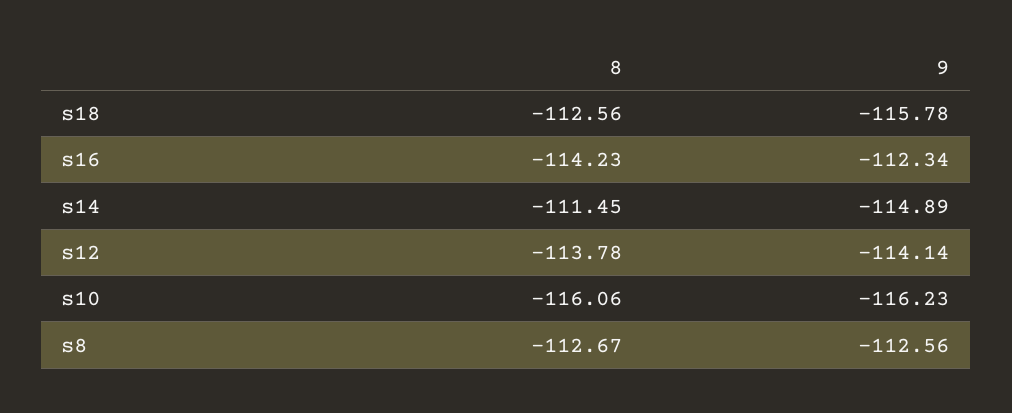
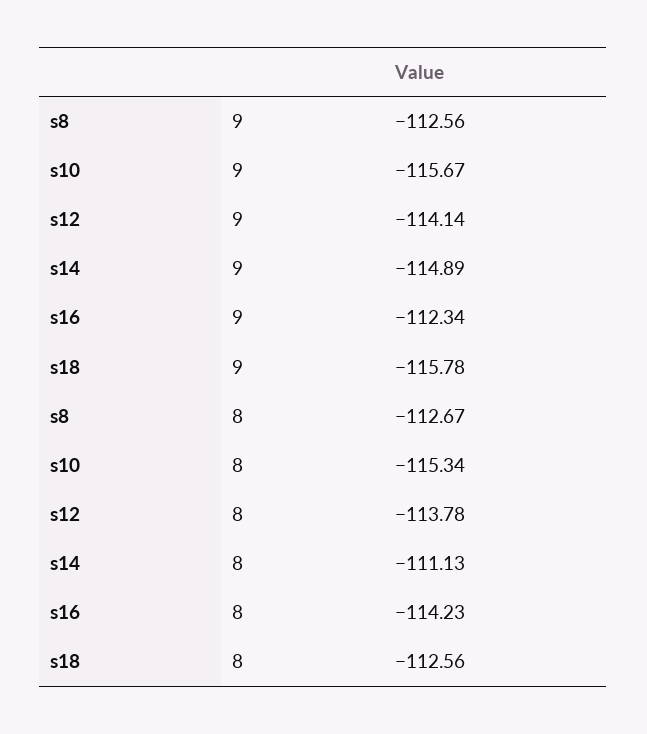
  {
    "8": {
      "s18": -112.56,
      "s16": -114.23,
-     "s14": -111.45,
+     "s14": -111.13,
      "s12": -113.78,
-     "s10": -116.06,
+     "s10": -115.34,
      "s8": -112.67
    },
    "9": {
      "s18": -115.78,
      "s16": -112.34,
      "s14": -114.89,
      "s12": -114.14,
-     "s10": -116.23,
+     "s10": -115.67,
      "s8": -112.56
    }
  }

